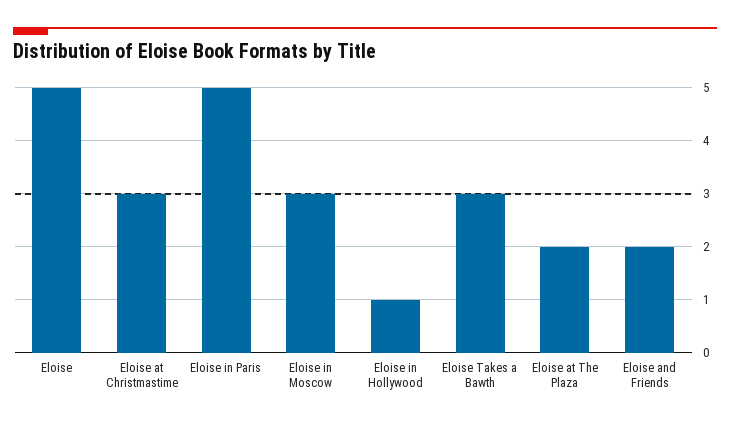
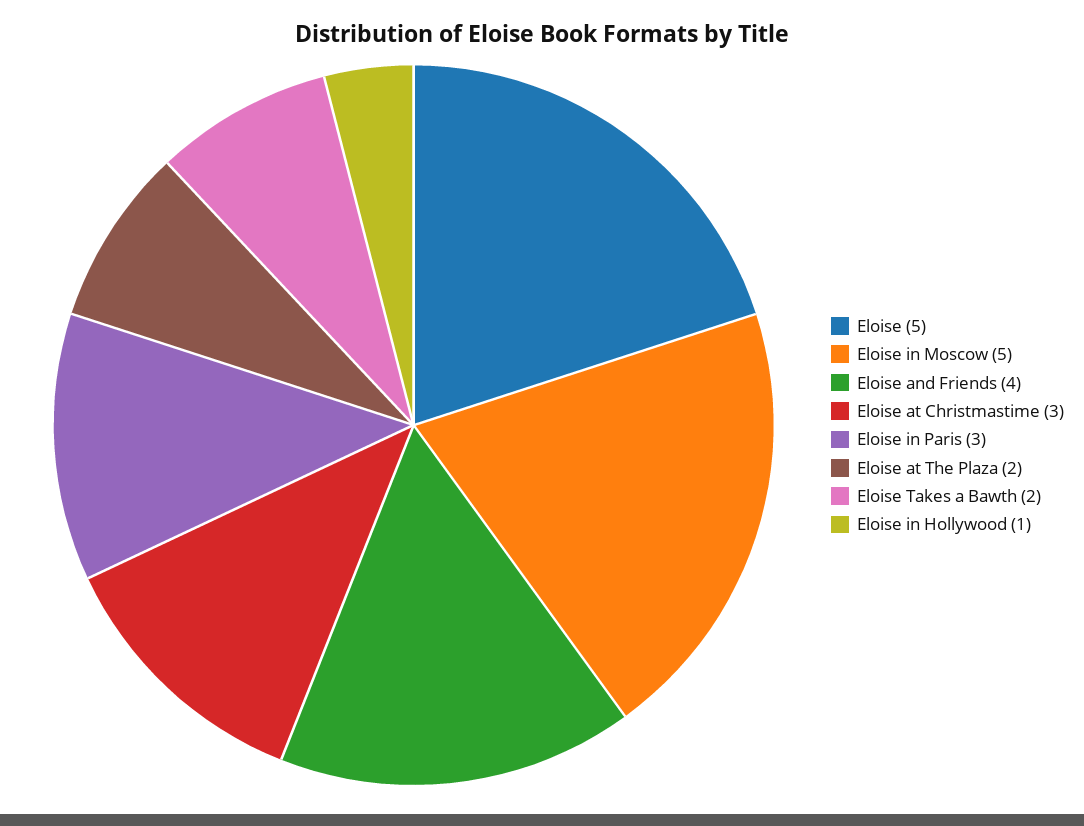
  {
    "Eloise": 5,
    "Eloise at Christmastime": 3,
-   "Eloise in Paris": 5,
+   "Eloise in Paris": 3,
-   "Eloise in Moscow": 3,
+   "Eloise in Moscow": 5,
    "Eloise in Hollywood": 1,
-   "Eloise Takes a Bawth": 3,
+   "Eloise Takes a Bawth": 2,
    "Eloise at The Plaza": 2,
-   "Eloise and Friends": 2
+   "Eloise and Friends": 4
  }

